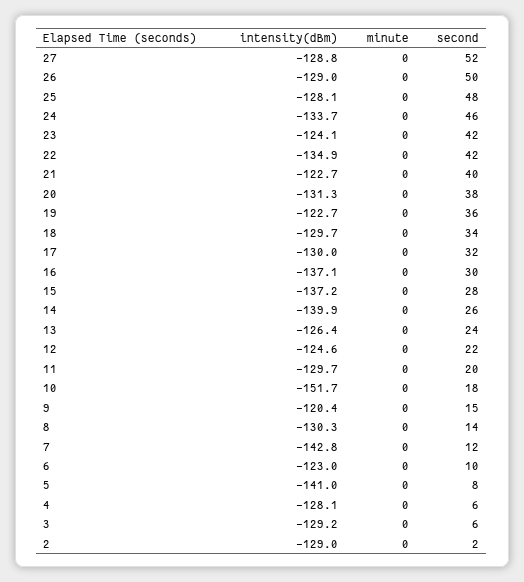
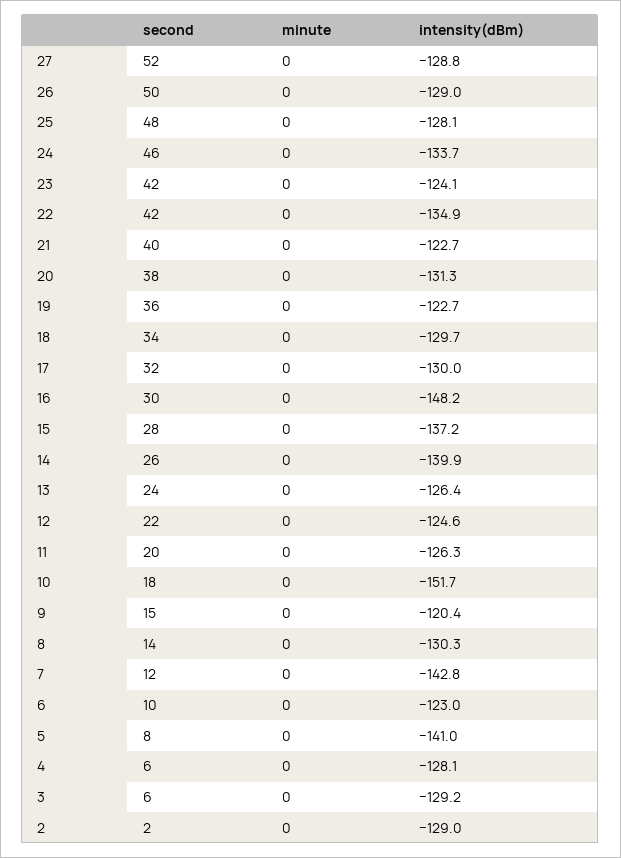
  {
    "intensity(dBm)": {
      "27": -128.8,
      "26": -129,
      "25": -128.1,
      "24": -133.7,
      "23": -124.1,
      "22": -134.9,
      "21": -122.7,
      "20": -131.3,
      "19": -122.7,
      "18": -129.7,
      "17": -130,
-     "16": -137.1,
+     "16": -148.2,
      "15": -137.2,
      "14": -139.9,
      "13": -126.4,
      "12": -124.6,
-     "11": -129.7,
+     "11": -126.3,
      "10": -151.7,
      "9": -120.4,
      "8": -130.3,
      "7": -142.8,
      "6": -123,
      "5": -141,
      "4": -128.1,
      "3": -129.2,
      "2": -129
    },
    "minute": {
      "27": 0,
      "26": 0,
      "25": 0,
      "24": 0,
      "23": 0,
      "22": 0,
      "21": 0,
      "20": 0,
      "19": 0,
      "18": 0,
      "17": 0,
      "16": 0,
      "15": 0,
      "14": 0,
      "13": 0,
      "12": 0,
      "11": 0,
      "10": 0,
      "9": 0,
      "8": 0,
      "7": 0,
      "6": 0,
      "5": 0,
      "4": 0,
      "3": 0,
      "2": 0
    },
    "second": {
      "27": 52,
      "26": 50,
      "25": 48,
      "24": 46,
      "23": 42,
      "22": 42,
      "21": 40,
      "20": 38,
      "19": 36,
      "18": 34,
      "17": 32,
      "16": 30,
      "15": 28,
      "14": 26,
      "13": 24,
      "12": 22,
      "11": 20,
      "10": 18,
      "9": 15,
      "8": 14,
      "7": 12,
      "6": 10,
      "5": 8,
      "4": 6,
      "3": 6,
      "2": 2
    }
  }

